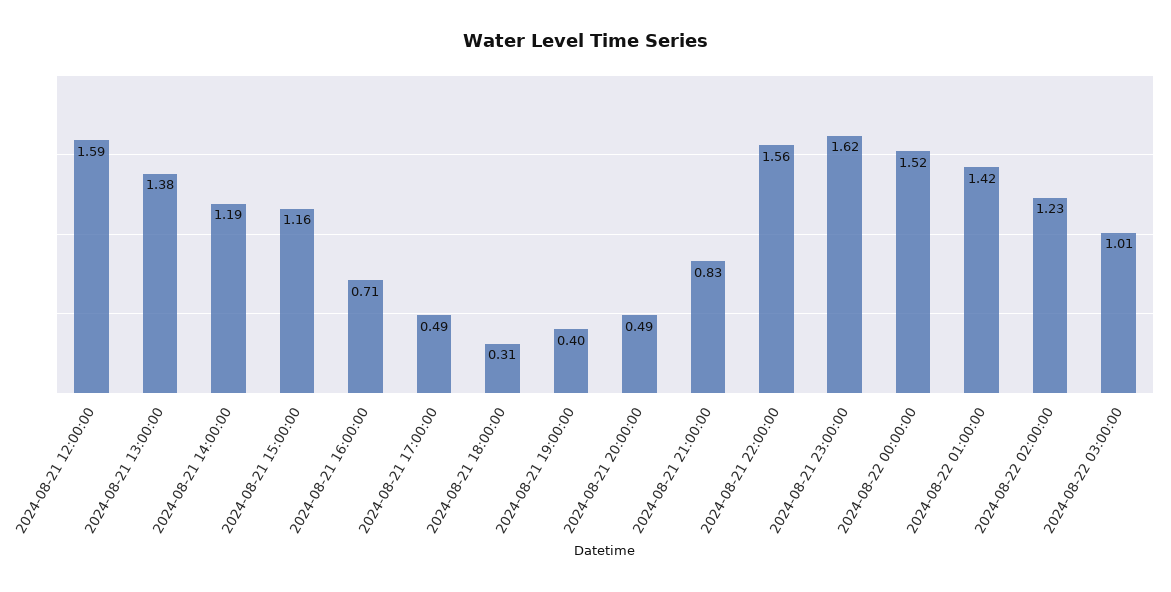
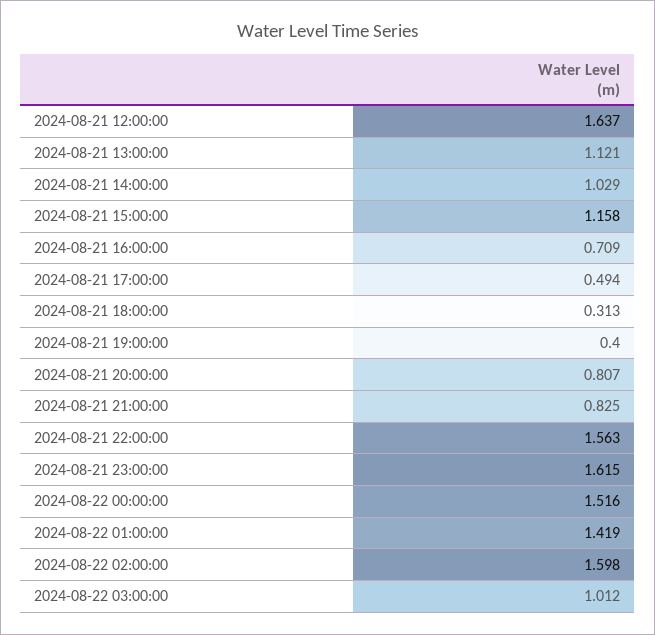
  {
-   "2024-08-21 12:00:00": 1.59,
+   "2024-08-21 12:00:00": 1.637,
-   "2024-08-21 13:00:00": 1.38,
+   "2024-08-21 13:00:00": 1.121,
-   "2024-08-21 14:00:00": 1.19,
+   "2024-08-21 14:00:00": 1.029,
    "2024-08-21 15:00:00": 1.158,
    "2024-08-21 16:00:00": 0.709,
    "2024-08-21 17:00:00": 0.494,
    "2024-08-21 18:00:00": 0.313,
    "2024-08-21 19:00:00": 0.4,
-   "2024-08-21 20:00:00": 0.49,
+   "2024-08-21 20:00:00": 0.807,
    "2024-08-21 21:00:00": 0.825,
    "2024-08-21 22:00:00": 1.563,
    "2024-08-21 23:00:00": 1.615,
    "2024-08-22 00:00:00": 1.516,
    "2024-08-22 01:00:00": 1.419,
-   "2024-08-22 02:00:00": 1.23,
+   "2024-08-22 02:00:00": 1.598,
    "2024-08-22 03:00:00": 1.012
  }

